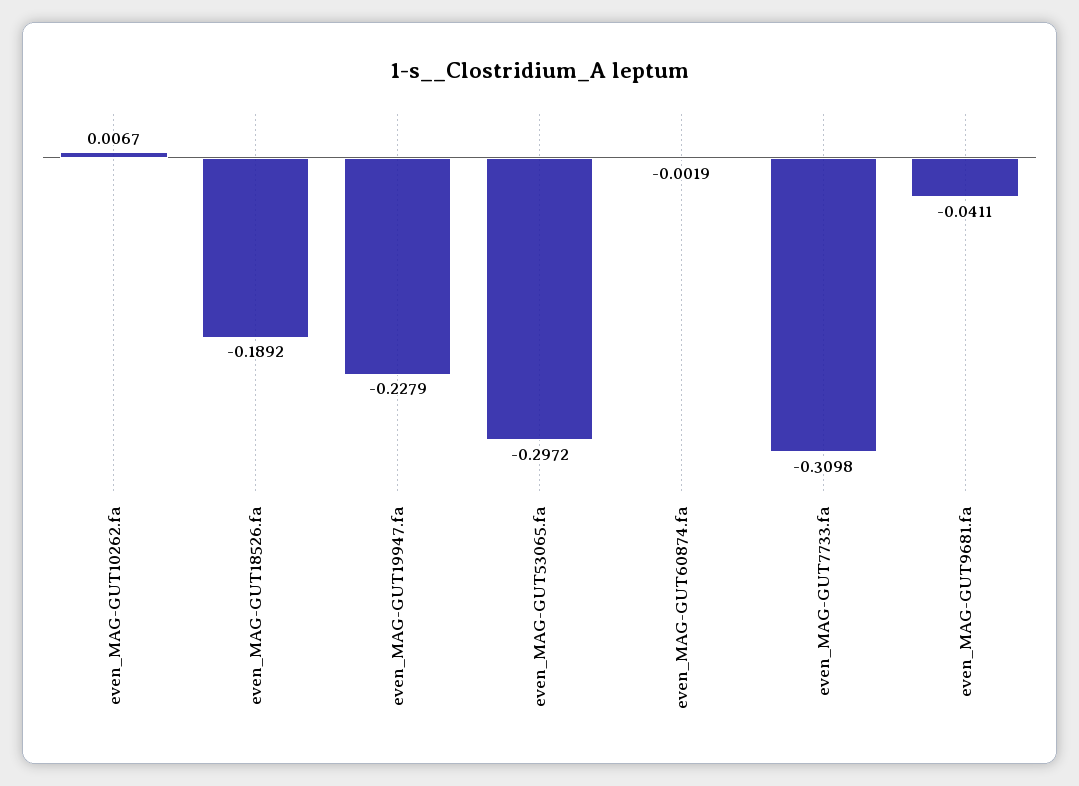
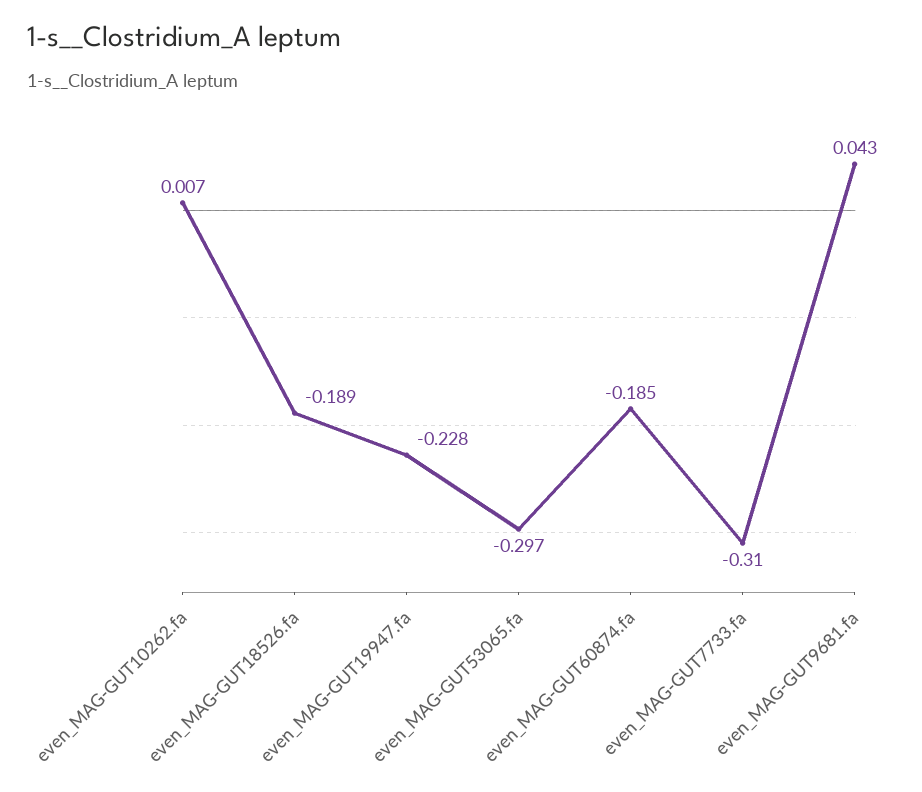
  {
    "even_MAG-GUT10262.fa": 0.0067,
    "even_MAG-GUT18526.fa": -0.1892,
    "even_MAG-GUT19947.fa": -0.2279,
    "even_MAG-GUT53065.fa": -0.2972,
-   "even_MAG-GUT60874.fa": -0.0019,
+   "even_MAG-GUT60874.fa": -0.185,
    "even_MAG-GUT7733.fa": -0.3098,
-   "even_MAG-GUT9681.fa": -0.0411
+   "even_MAG-GUT9681.fa": 0.043
  }

